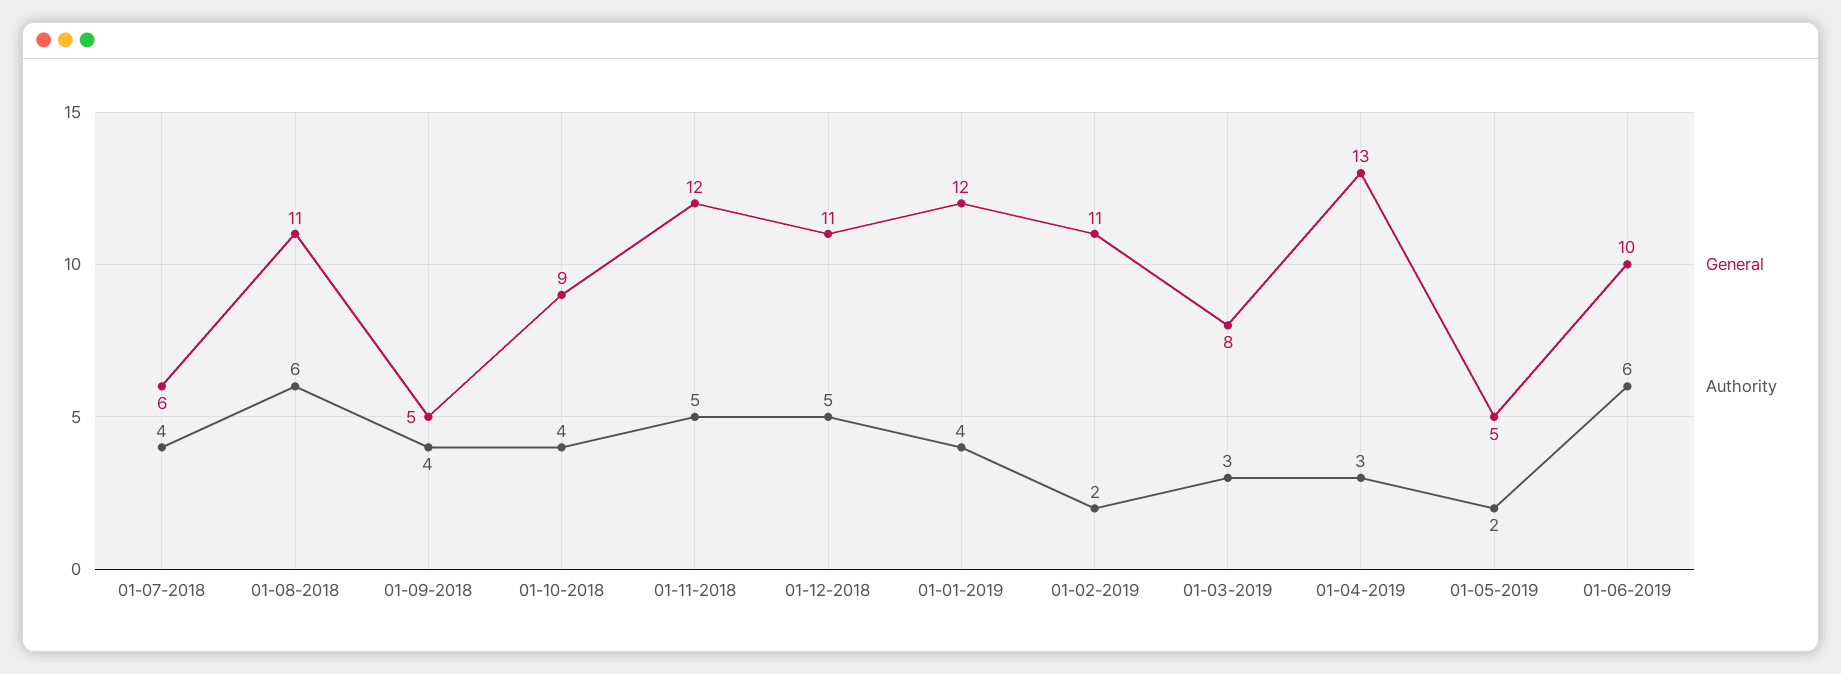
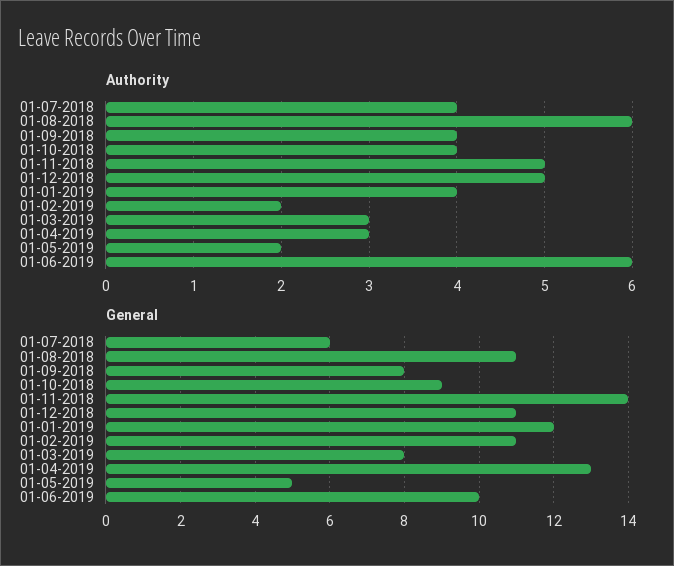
  {
    "General": {
      "01-07-2018": 6,
      "01-08-2018": 11,
-     "01-09-2018": 5,
+     "01-09-2018": 8,
      "01-10-2018": 9,
-     "01-11-2018": 12,
+     "01-11-2018": 14,
      "01-12-2018": 11,
      "01-01-2019": 12,
      "01-02-2019": 11,
      "01-03-2019": 8,
      "01-04-2019": 13,
      "01-05-2019": 5,
      "01-06-2019": 10
    },
    "Authority": {
      "01-07-2018": 4,
      "01-08-2018": 6,
      "01-09-2018": 4,
      "01-10-2018": 4,
      "01-11-2018": 5,
      "01-12-2018": 5,
      "01-01-2019": 4,
      "01-02-2019": 2,
      "01-03-2019": 3,
      "01-04-2019": 3,
      "01-05-2019": 2,
      "01-06-2019": 6
    }
  }

